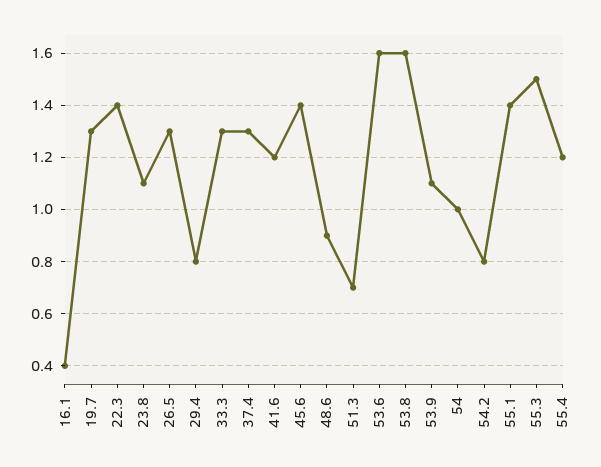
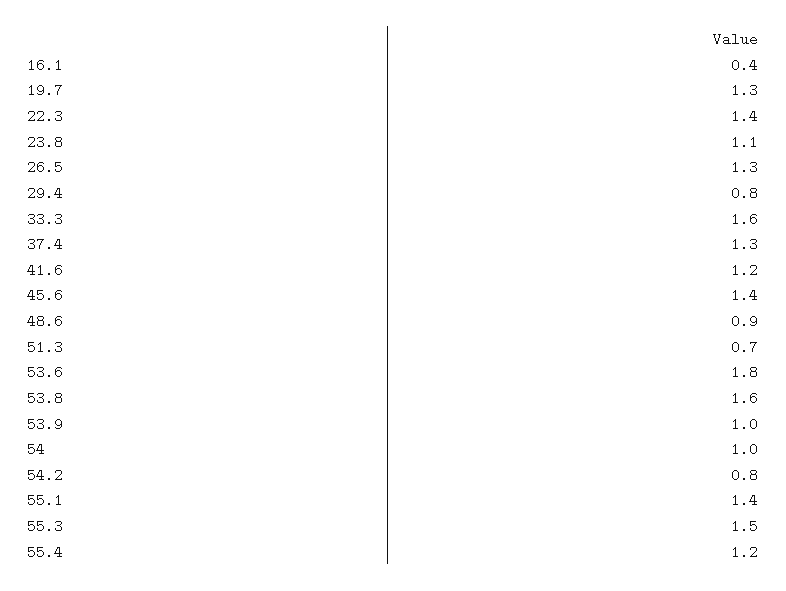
  {
    "16.1": 0.4,
    "19.7": 1.3,
    "22.3": 1.4,
    "23.8": 1.1,
    "26.5": 1.3,
    "29.4": 0.8,
-   "33.3": 1.3,
+   "33.3": 1.6,
    "37.4": 1.3,
    "41.6": 1.2,
    "45.6": 1.4,
    "48.6": 0.9,
    "51.3": 0.7,
-   "53.6": 1.6,
+   "53.6": 1.8,
    "53.8": 1.6,
-   "53.9": 1.1,
+   "53.9": 1,
    "54": 1,
    "54.2": 0.8,
    "55.1": 1.4,
    "55.3": 1.5,
    "55.4": 1.2
  }

